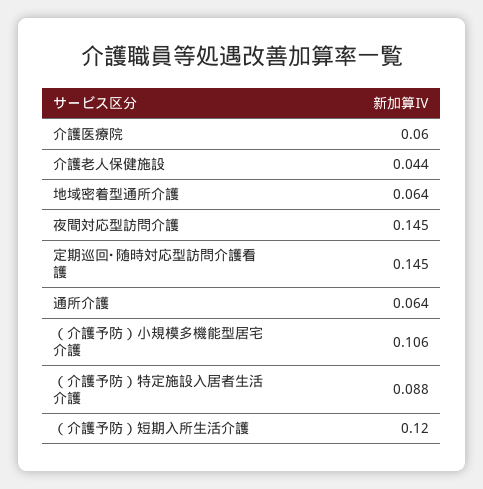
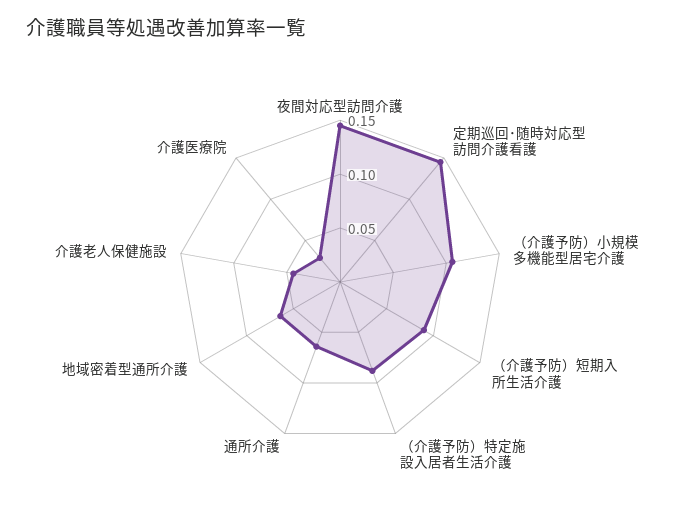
  {
-   "介護医療院": 0.06,
+   "介護医療院": 0.03,
    "介護老人保健施設": 0.044,
    "地域密着型通所介護": 0.064,
    "夜間対応型訪問介護": 0.145,
    "定期巡回･随時対応型訪問介護看護": 0.145,
    "通所介護": 0.064,
    "（介護予防）小規模多機能型居宅介護": 0.106,
    "（介護予防）特定施設入居者生活介護": 0.088,
-   "（介護予防）短期入所生活介護": 0.12
+   "（介護予防）短期入所生活介護": 0.09
  }

